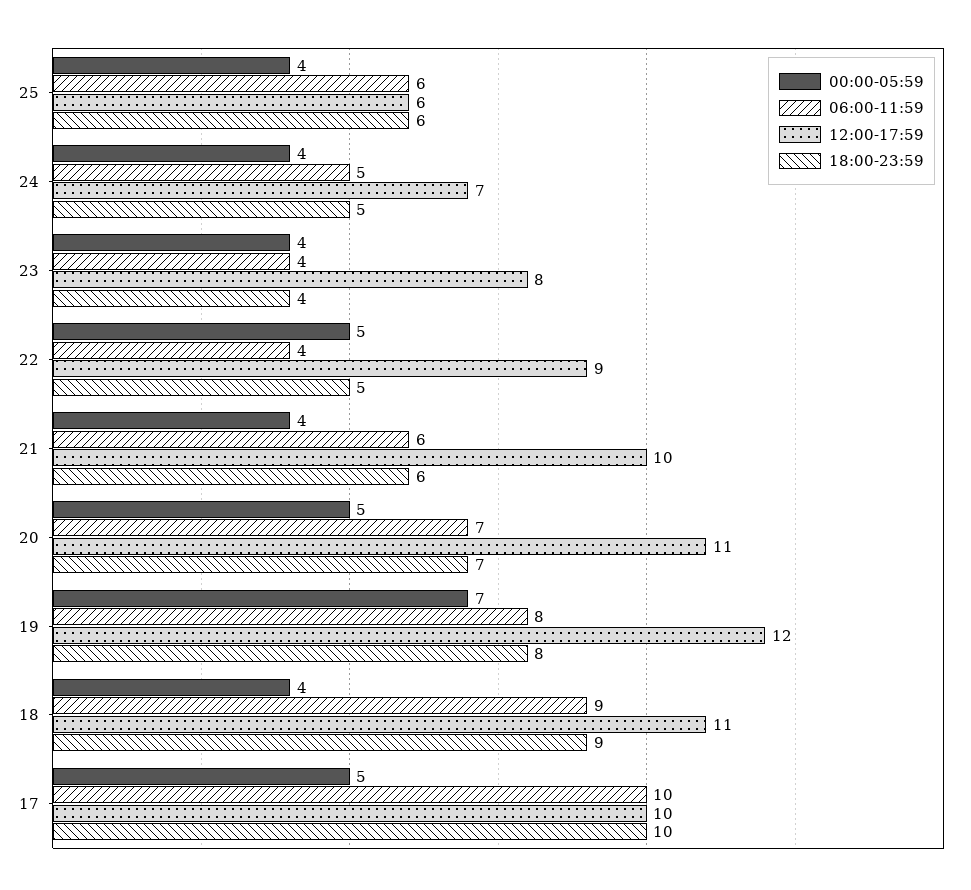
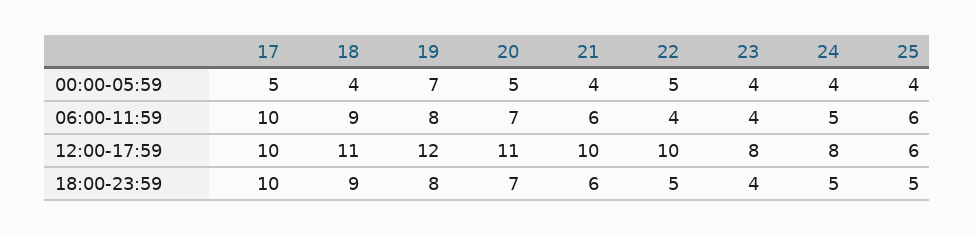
  {
    "00:00-05:59": {
      "25": 4,
      "24": 4,
      "23": 4,
      "22": 5,
      "21": 4,
      "20": 5,
      "19": 7,
      "18": 4,
      "17": 5
    },
    "06:00-11:59": {
      "25": 6,
      "24": 5,
      "23": 4,
      "22": 4,
      "21": 6,
      "20": 7,
      "19": 8,
      "18": 9,
      "17": 10
    },
    "12:00-17:59": {
      "25": 6,
-     "24": 7,
+     "24": 8,
      "23": 8,
-     "22": 9,
+     "22": 10,
      "21": 10,
      "20": 11,
      "19": 12,
      "18": 11,
      "17": 10
    },
    "18:00-23:59": {
-     "25": 6,
+     "25": 5,
      "24": 5,
      "23": 4,
      "22": 5,
      "21": 6,
      "20": 7,
      "19": 8,
      "18": 9,
      "17": 10
    }
  }

